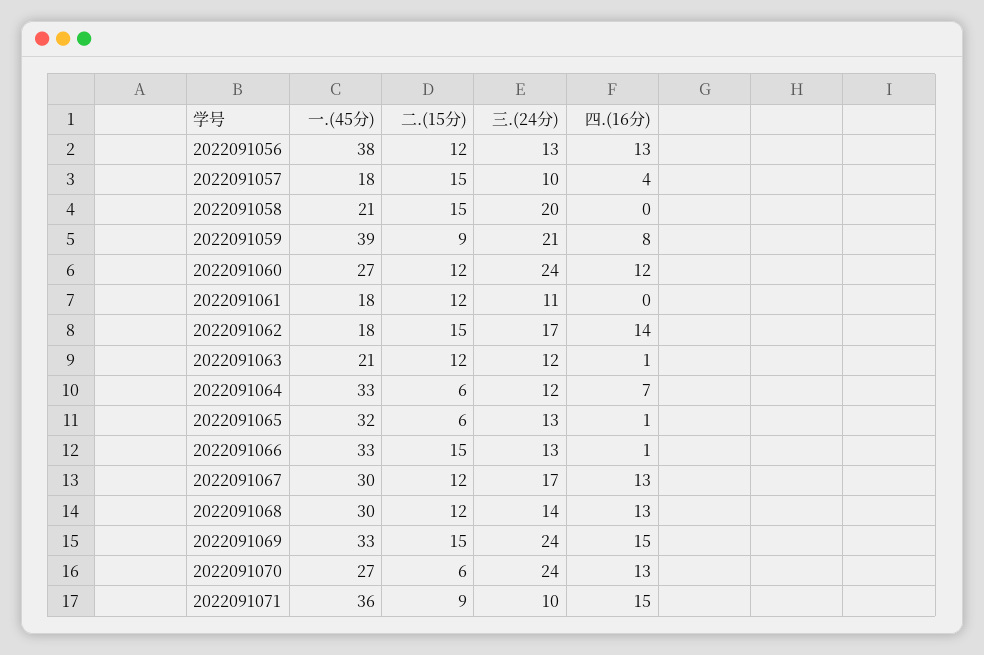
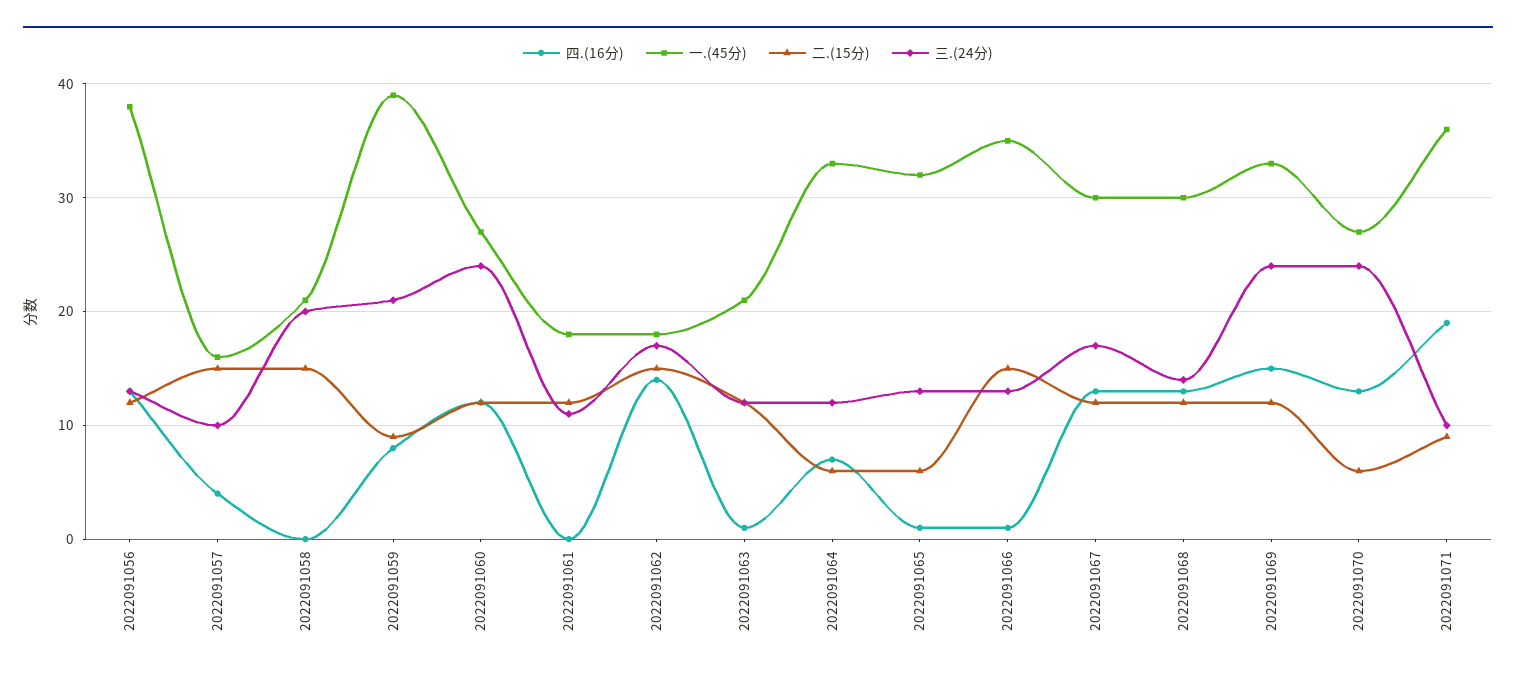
  {
    "一.(45分)": {
      "2022091056": 38,
-     "2022091057": 18,
+     "2022091057": 16,
      "2022091058": 21,
      "2022091059": 39,
      "2022091060": 27,
      "2022091061": 18,
      "2022091062": 18,
      "2022091063": 21,
      "2022091064": 33,
      "2022091065": 32,
-     "2022091066": 33,
+     "2022091066": 35,
      "2022091067": 30,
      "2022091068": 30,
      "2022091069": 33,
      "2022091070": 27,
      "2022091071": 36
    },
    "二.(15分)": {
      "2022091056": 12,
      "2022091057": 15,
      "2022091058": 15,
      "2022091059": 9,
      "2022091060": 12,
      "2022091061": 12,
      "2022091062": 15,
      "2022091063": 12,
      "2022091064": 6,
      "2022091065": 6,
      "2022091066": 15,
      "2022091067": 12,
      "2022091068": 12,
-     "2022091069": 15,
+     "2022091069": 12,
      "2022091070": 6,
      "2022091071": 9
    },
    "三.(24分)": {
      "2022091056": 13,
      "2022091057": 10,
      "2022091058": 20,
      "2022091059": 21,
      "2022091060": 24,
      "2022091061": 11,
      "2022091062": 17,
      "2022091063": 12,
      "2022091064": 12,
      "2022091065": 13,
      "2022091066": 13,
      "2022091067": 17,
      "2022091068": 14,
      "2022091069": 24,
      "2022091070": 24,
      "2022091071": 10
    },
    "四.(16分)": {
      "2022091056": 13,
      "2022091057": 4,
      "2022091058": 0,
      "2022091059": 8,
      "2022091060": 12,
      "2022091061": 0,
      "2022091062": 14,
      "2022091063": 1,
      "2022091064": 7,
      "2022091065": 1,
      "2022091066": 1,
      "2022091067": 13,
      "2022091068": 13,
      "2022091069": 15,
      "2022091070": 13,
-     "2022091071": 15
+     "2022091071": 19
    }
  }

